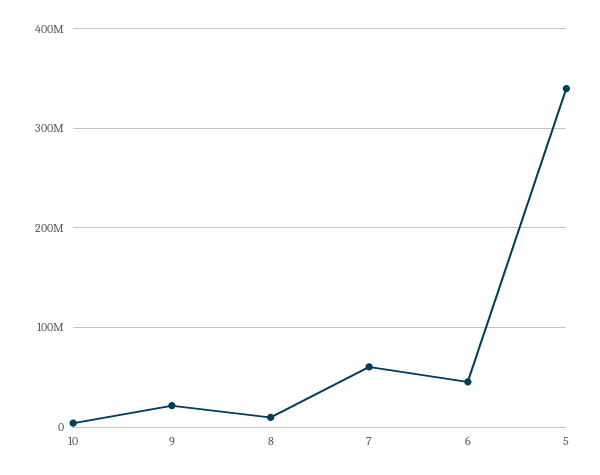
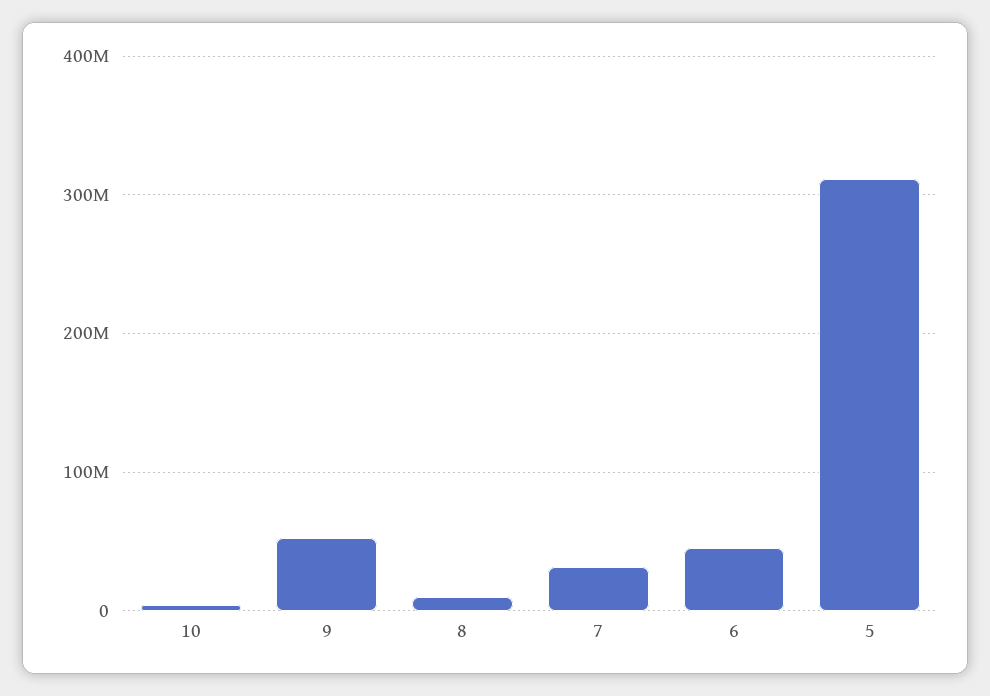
  {
    "10": 0,
-   "9": 20000000,
+   "9": 50000000,
    "8": 10000000,
-   "7": 60000000,
+   "7": 30000000,
    "6": 50000000,
-   "5": 340000000
+   "5": 310000000
  }

